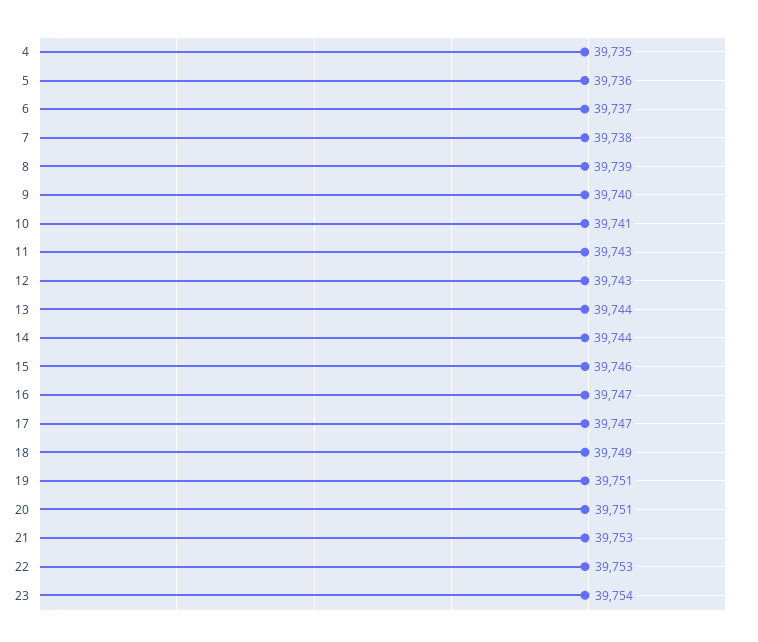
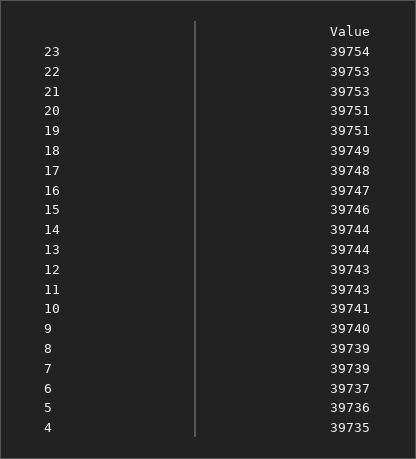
  {
    "4": 39735,
    "5": 39736,
    "6": 39737,
-   "7": 39738,
+   "7": 39739,
    "8": 39739,
    "9": 39740,
    "10": 39741,
    "11": 39743,
    "12": 39743,
    "13": 39744,
    "14": 39744,
    "15": 39746,
    "16": 39747,
-   "17": 39747,
+   "17": 39748,
    "18": 39749,
    "19": 39751,
    "20": 39751,
    "21": 39753,
    "22": 39753,
    "23": 39754
  }

